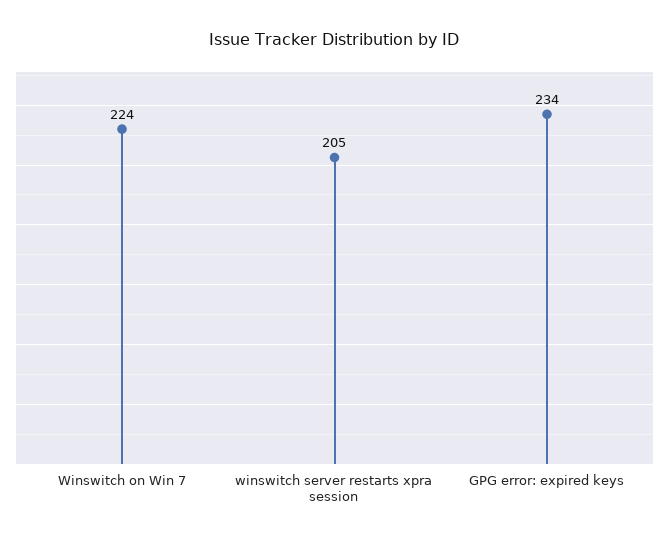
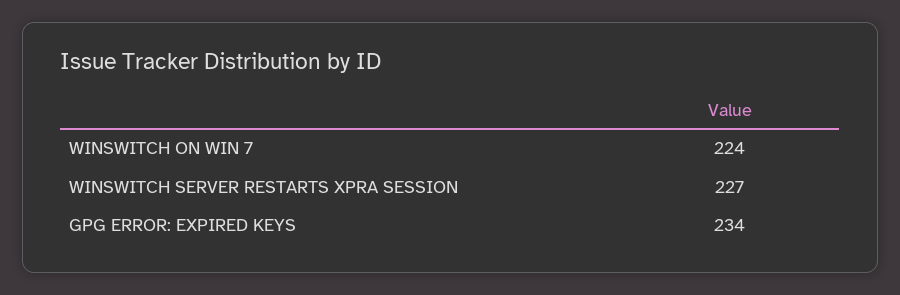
  {
    "Winswitch on Win 7": 224,
-   "winswitch server restarts xpra session": 205,
+   "winswitch server restarts xpra session": 227,
    "GPG error: expired keys": 234
  }

